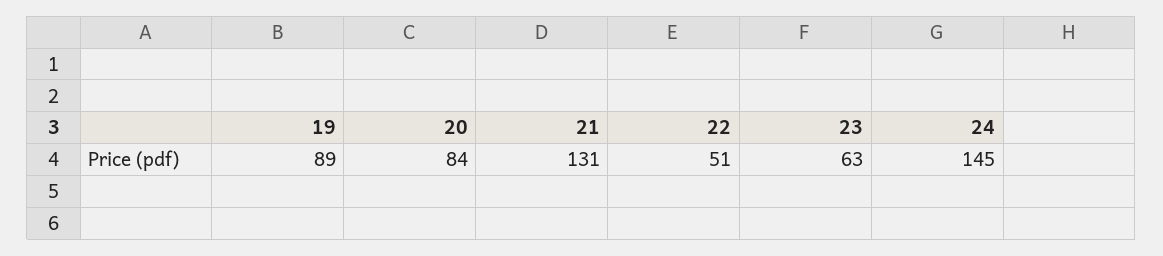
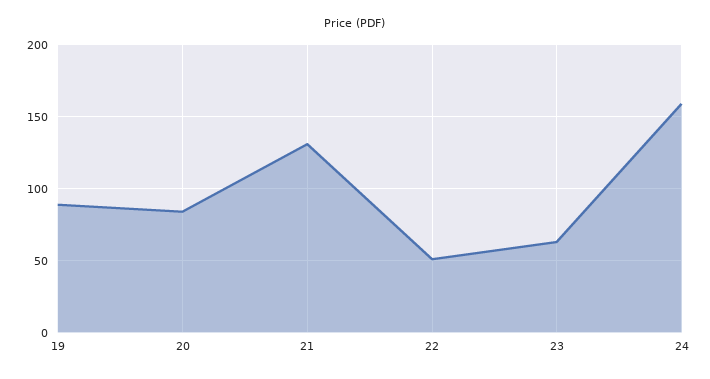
  {
    "19": 89,
    "20": 84,
    "21": 131,
    "22": 51,
    "23": 63,
-   "24": 145
+   "24": 160
  }

